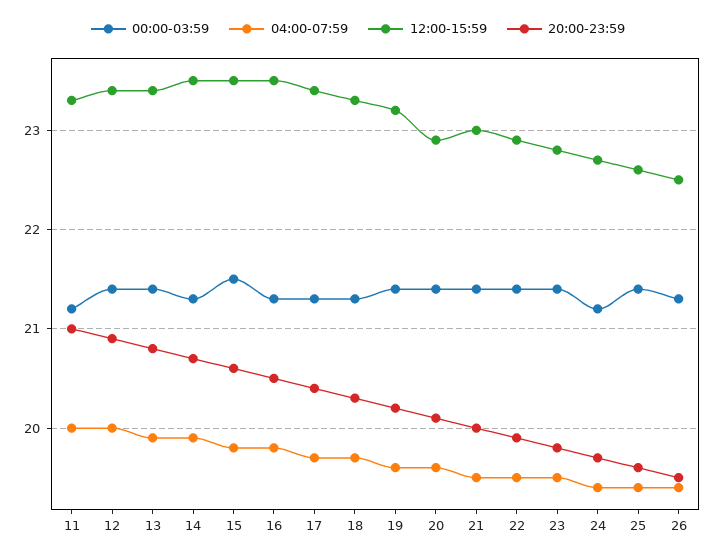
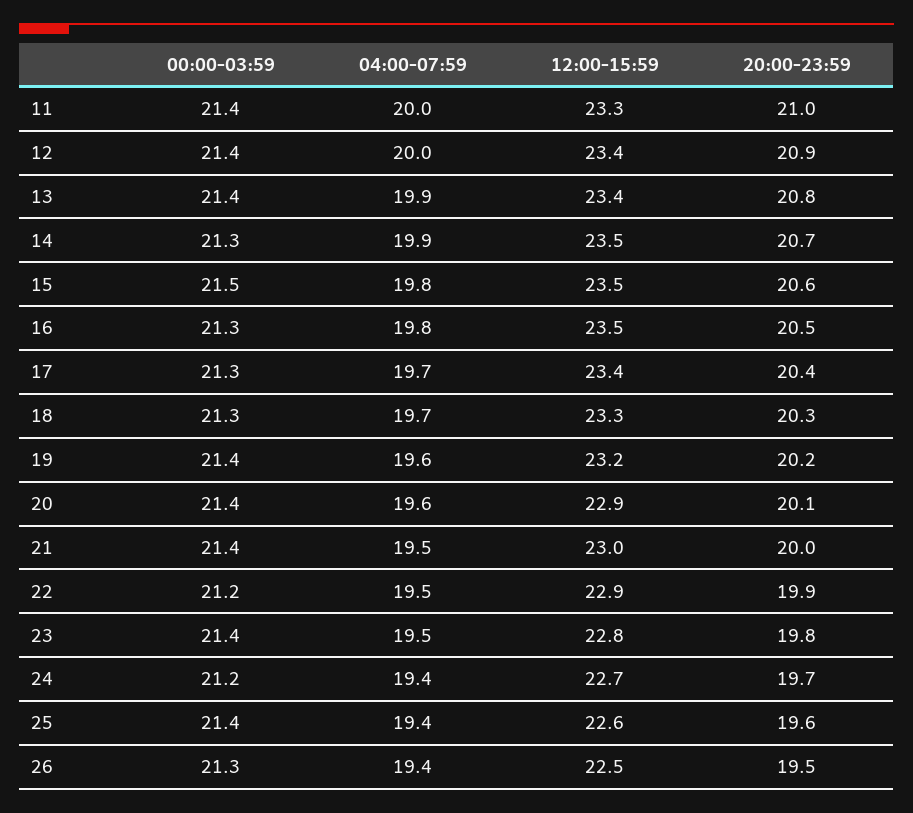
  {
    "00:00-03:59": {
-     "11": 21.2,
+     "11": 21.4,
      "12": 21.4,
      "13": 21.4,
      "14": 21.3,
      "15": 21.5,
      "16": 21.3,
      "17": 21.3,
      "18": 21.3,
      "19": 21.4,
      "20": 21.4,
      "21": 21.4,
-     "22": 21.4,
+     "22": 21.2,
      "23": 21.4,
      "24": 21.2,
      "25": 21.4,
      "26": 21.3
    },
    "04:00-07:59": {
      "11": 20,
      "12": 20,
      "13": 19.9,
      "14": 19.9,
      "15": 19.8,
      "16": 19.8,
      "17": 19.7,
      "18": 19.7,
      "19": 19.6,
      "20": 19.6,
      "21": 19.5,
      "22": 19.5,
      "23": 19.5,
      "24": 19.4,
      "25": 19.4,
      "26": 19.4
    },
    "12:00-15:59": {
      "11": 23.3,
      "12": 23.4,
      "13": 23.4,
      "14": 23.5,
      "15": 23.5,
      "16": 23.5,
      "17": 23.4,
      "18": 23.3,
      "19": 23.2,
      "20": 22.9,
      "21": 23,
      "22": 22.9,
      "23": 22.8,
      "24": 22.7,
      "25": 22.6,
      "26": 22.5
    },
    "20:00-23:59": {
      "11": 21,
      "12": 20.9,
      "13": 20.8,
      "14": 20.7,
      "15": 20.6,
      "16": 20.5,
      "17": 20.4,
      "18": 20.3,
      "19": 20.2,
      "20": 20.1,
      "21": 20,
      "22": 19.9,
      "23": 19.8,
      "24": 19.7,
      "25": 19.6,
      "26": 19.5
    }
  }

